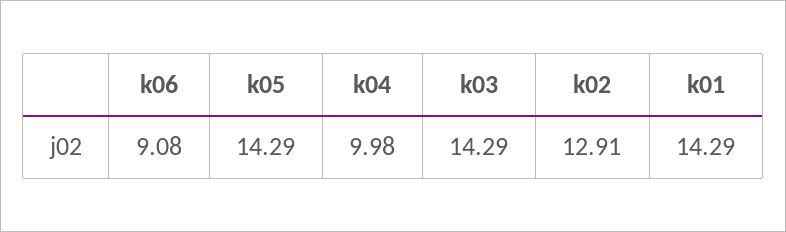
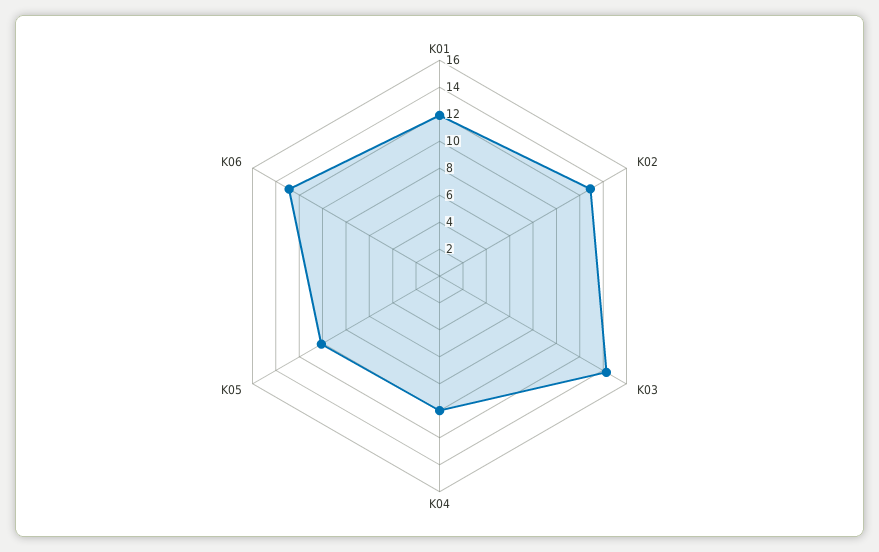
  {
-   "k06": 9.08,
+   "k06": 13,
-   "k05": 14.29,
+   "k05": 10,
    "k04": 9.98,
    "k03": 14.29,
    "k02": 12.91,
-   "k01": 14.29
+   "k01": 12
  }

